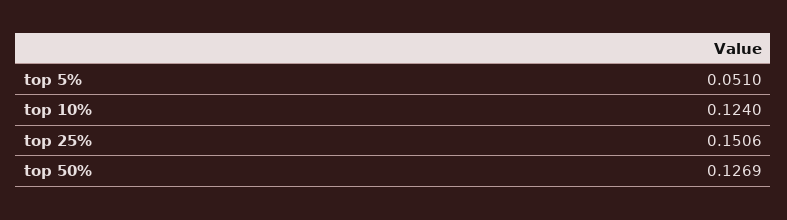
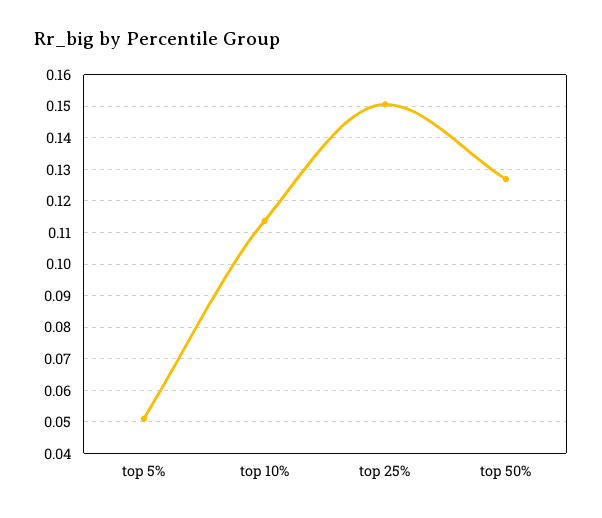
  {
    "top 5%": 0.051,
-   "top 10%": 0.124,
+   "top 10%": 0.114,
    "top 25%": 0.1506,
    "top 50%": 0.1269
  }

